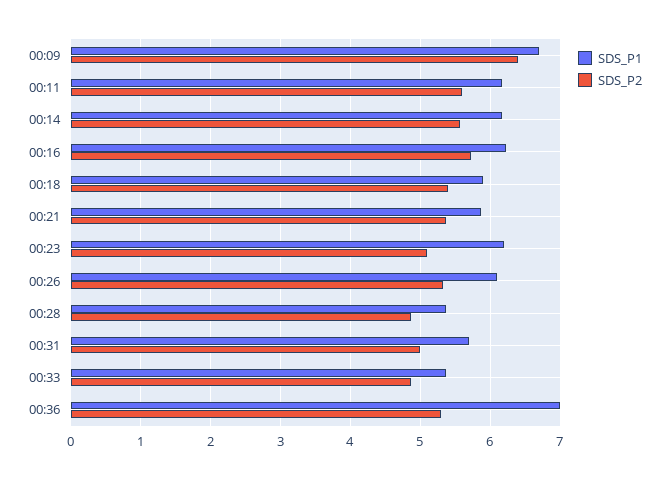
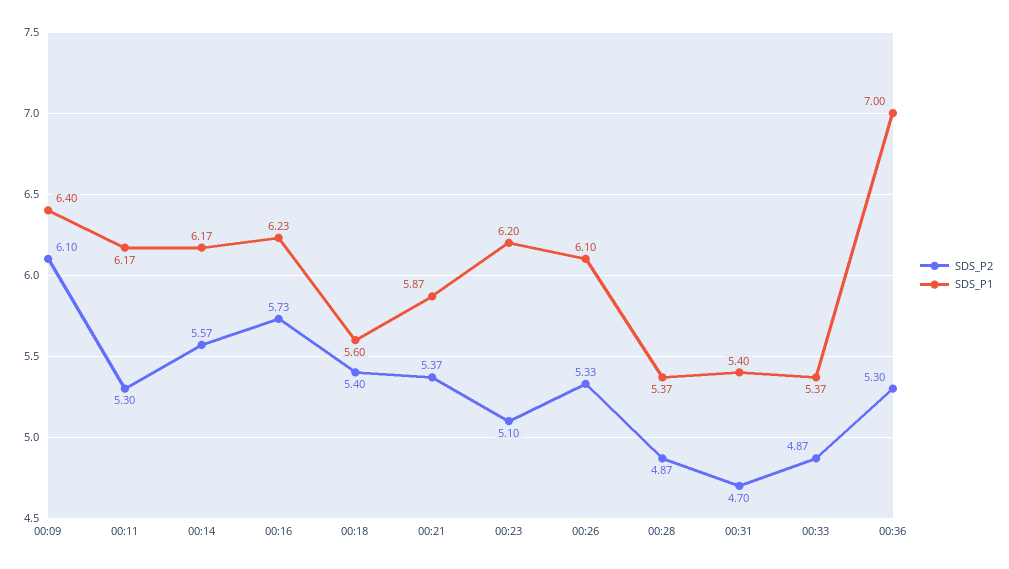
  {
    "SDS_P1": {
-     "00:09": 6.7,
+     "00:09": 6.4,
      "00:11": 6.17,
      "00:14": 6.17,
      "00:16": 6.23,
-     "00:18": 5.9,
+     "00:18": 5.6,
      "00:21": 5.87,
      "00:23": 6.2,
      "00:26": 6.1,
      "00:28": 5.37,
-     "00:31": 5.7,
+     "00:31": 5.4,
      "00:33": 5.37,
      "00:36": 7
    },
    "SDS_P2": {
-     "00:09": 6.4,
+     "00:09": 6.1,
-     "00:11": 5.6,
+     "00:11": 5.3,
      "00:14": 5.57,
      "00:16": 5.73,
      "00:18": 5.4,
      "00:21": 5.37,
      "00:23": 5.1,
      "00:26": 5.33,
      "00:28": 4.87,
-     "00:31": 5,
+     "00:31": 4.7,
      "00:33": 4.87,
      "00:36": 5.3
    }
  }

